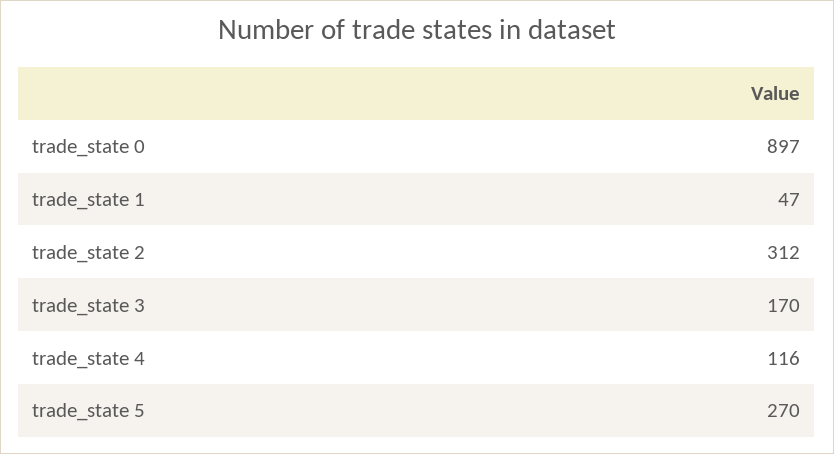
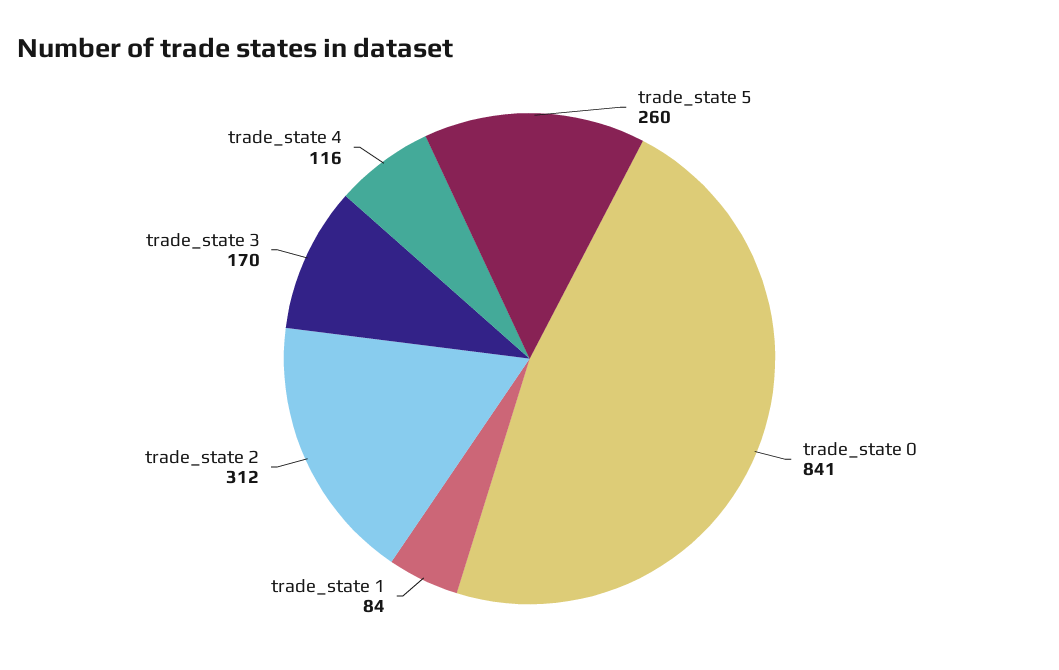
  {
-   "trade_state 0": 897,
+   "trade_state 0": 841,
-   "trade_state 1": 47,
+   "trade_state 1": 84,
    "trade_state 2": 312,
    "trade_state 3": 170,
    "trade_state 4": 116,
-   "trade_state 5": 270
+   "trade_state 5": 260
  }

